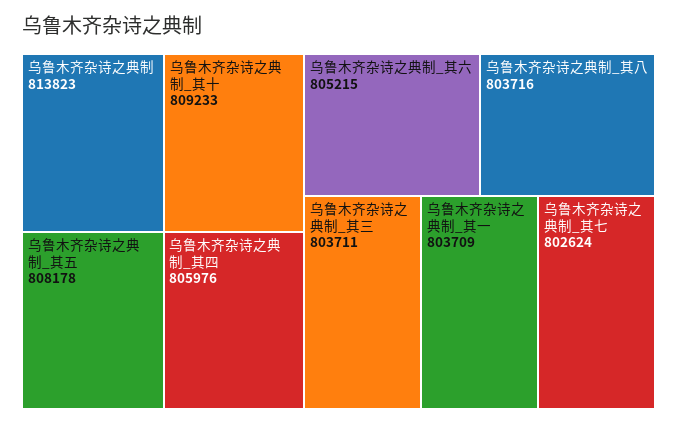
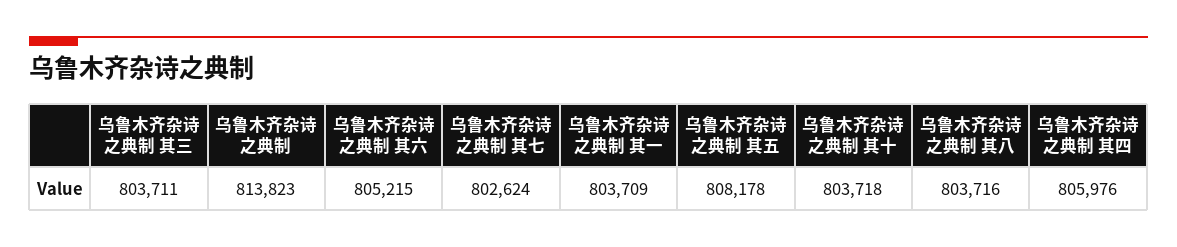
  {
    "乌鲁木齐杂诗之典制": 813823,
-   "乌鲁木齐杂诗之典制_其十": 809233,
+   "乌鲁木齐杂诗之典制_其十": 803718,
    "乌鲁木齐杂诗之典制_其五": 808178,
    "乌鲁木齐杂诗之典制_其四": 805976,
    "乌鲁木齐杂诗之典制_其六": 805215,
    "乌鲁木齐杂诗之典制_其八": 803716,
    "乌鲁木齐杂诗之典制_其三": 803711,
    "乌鲁木齐杂诗之典制_其一": 803709,
    "乌鲁木齐杂诗之典制_其七": 802624
  }

